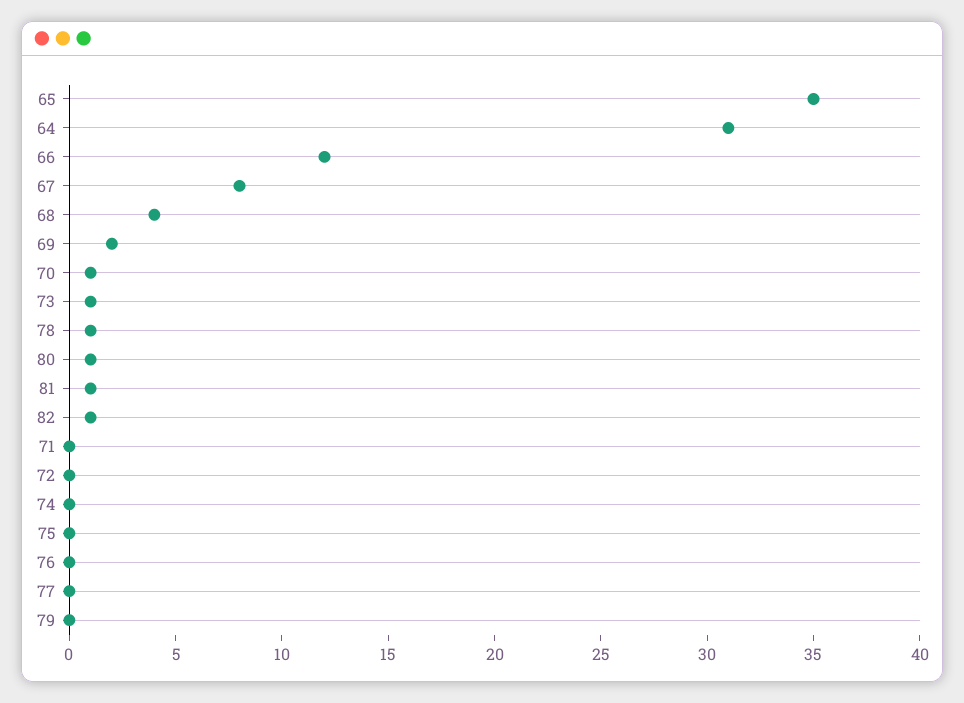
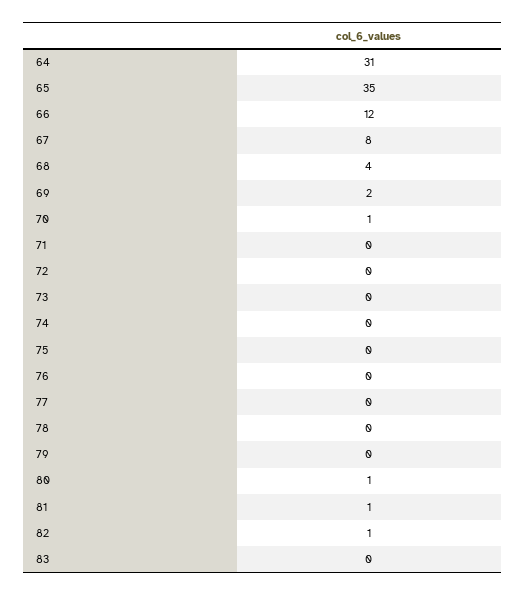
  {
    "65": 35,
    "64": 31,
    "66": 12,
    "67": 8,
    "68": 4,
    "69": 2,
    "70": 1,
-   "73": 1,
+   "73": 0,
-   "78": 1,
+   "78": 0,
    "80": 1,
    "81": 1,
    "82": 1,
    "71": 0,
    "72": 0,
    "74": 0,
    "75": 0,
    "76": 0,
    "77": 0,
-   "79": 0
+   "79": 0,
+   "83": 0
  }

